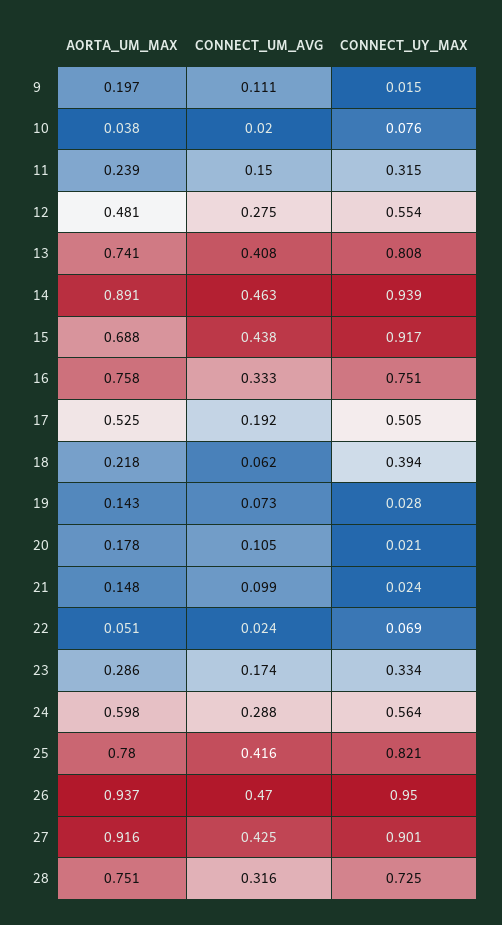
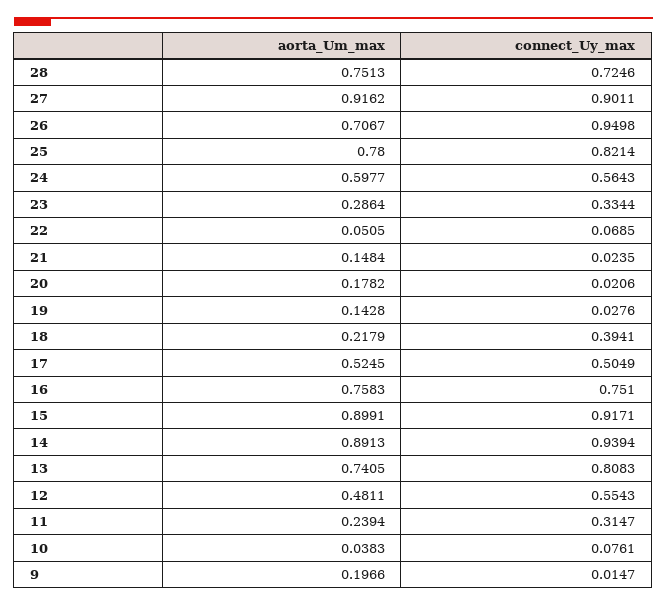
  {
    "AORTA_UM_MAX": {
      "9": 0.1966,
      "10": 0.0383,
      "11": 0.2394,
      "12": 0.4811,
      "13": 0.7405,
      "14": 0.8913,
-     "15": 0.688,
+     "15": 0.8991,
      "16": 0.7583,
      "17": 0.5245,
      "18": 0.2179,
      "19": 0.1428,
      "20": 0.1782,
      "21": 0.1484,
      "22": 0.0505,
      "23": 0.2864,
      "24": 0.5977,
      "25": 0.78,
-     "26": 0.937,
+     "26": 0.7067,
      "27": 0.9162,
      "28": 0.7513
    },
-   "CONNECT_UM_AVG": {
-     "9": 0.111,
-     "10": 0.02,
-     "11": 0.15,
-     "12": 0.275,
-     "13": 0.408,
-     "14": 0.463,
-     "15": 0.438,
-     "16": 0.333,
-     "17": 0.192,
-     "18": 0.062,
-     "19": 0.073,
-     "20": 0.105,
-     "21": 0.099,
-     "22": 0.024,
-     "23": 0.174,
-     "24": 0.288,
-     "25": 0.416,
-     "26": 0.47,
-     "27": 0.425,
-     "28": 0.316
-   },
    "CONNECT_UY_MAX": {
      "9": 0.0147,
      "10": 0.0761,
      "11": 0.3147,
      "12": 0.5543,
      "13": 0.8083,
      "14": 0.9394,
      "15": 0.9171,
      "16": 0.751,
      "17": 0.5049,
      "18": 0.3941,
      "19": 0.0276,
      "20": 0.0206,
      "21": 0.0235,
      "22": 0.0685,
      "23": 0.3344,
      "24": 0.5643,
      "25": 0.8214,
      "26": 0.9498,
      "27": 0.9011,
      "28": 0.7246
    }
  }

